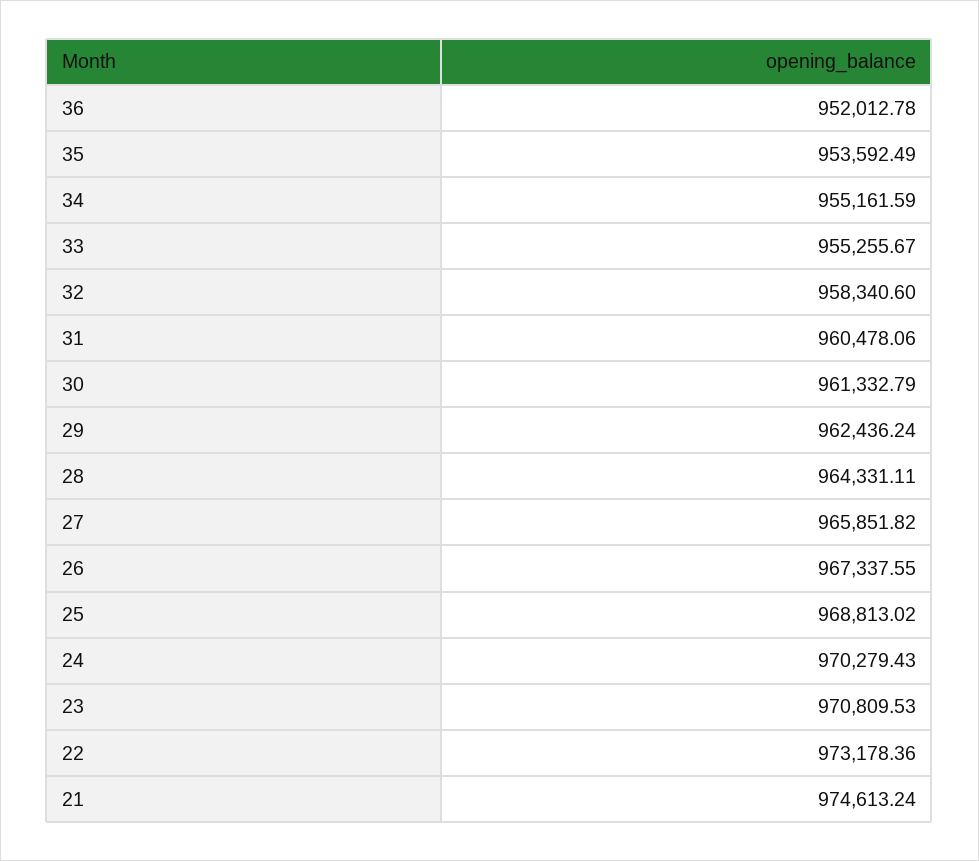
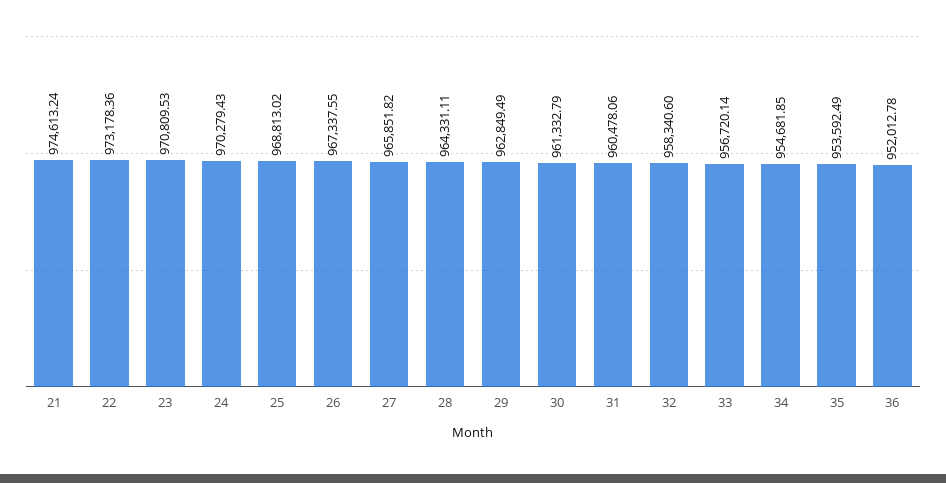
  {
    "36": 952012.78,
    "35": 953592.49,
-   "34": 955161.59,
+   "34": 954681.85,
-   "33": 955255.67,
+   "33": 956720.14,
    "32": 958340.6,
    "31": 960478.06,
    "30": 961332.79,
-   "29": 962436.24,
+   "29": 962849.49,
    "28": 964331.11,
    "27": 965851.82,
    "26": 967337.55,
    "25": 968813.02,
    "24": 970279.43,
    "23": 970809.53,
    "22": 973178.36,
    "21": 974613.24
  }

